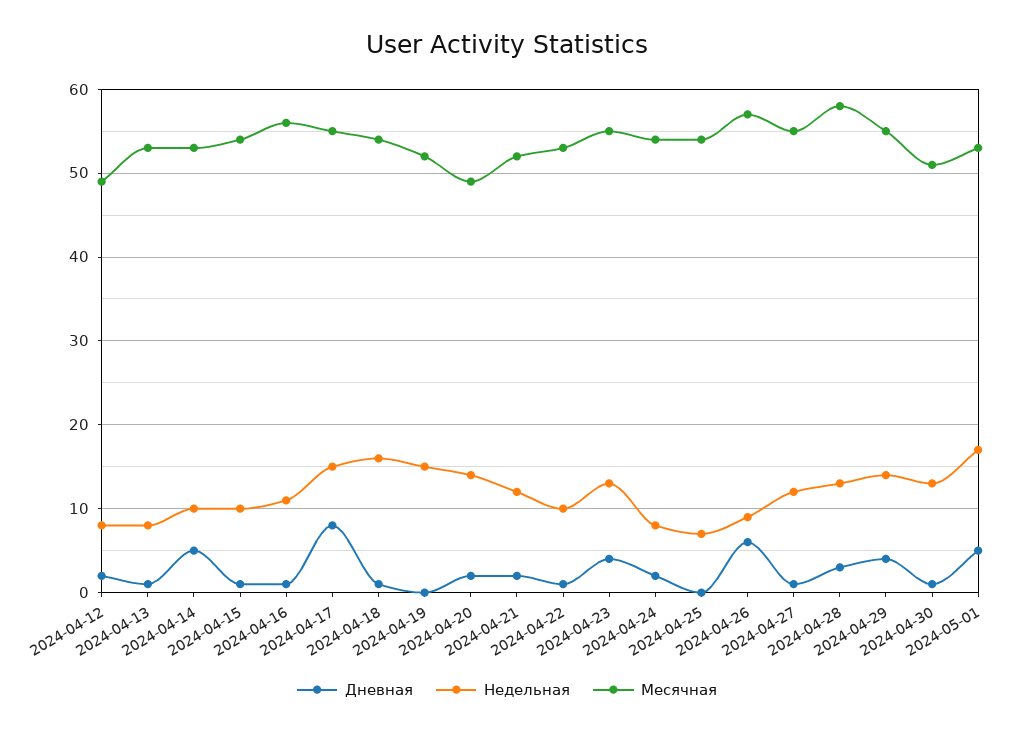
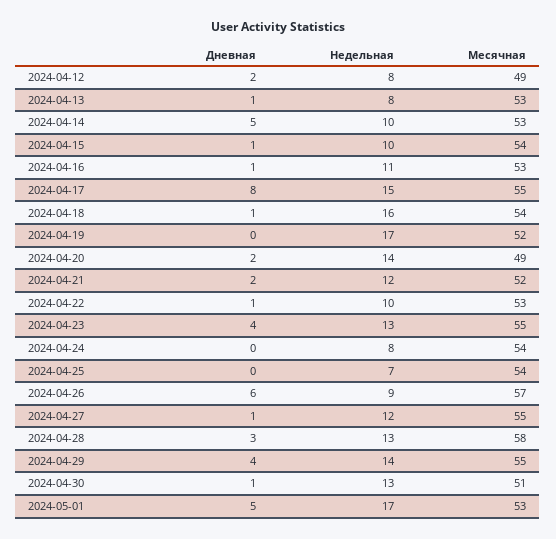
  {
    "Дневная": {
      "2024-04-12": 2,
      "2024-04-13": 1,
      "2024-04-14": 5,
      "2024-04-15": 1,
      "2024-04-16": 1,
      "2024-04-17": 8,
      "2024-04-18": 1,
      "2024-04-19": 0,
      "2024-04-20": 2,
      "2024-04-21": 2,
      "2024-04-22": 1,
      "2024-04-23": 4,
-     "2024-04-24": 2,
+     "2024-04-24": 0,
      "2024-04-25": 0,
      "2024-04-26": 6,
      "2024-04-27": 1,
      "2024-04-28": 3,
      "2024-04-29": 4,
      "2024-04-30": 1,
      "2024-05-01": 5
    },
    "Недельная": {
      "2024-04-12": 8,
      "2024-04-13": 8,
      "2024-04-14": 10,
      "2024-04-15": 10,
      "2024-04-16": 11,
      "2024-04-17": 15,
      "2024-04-18": 16,
-     "2024-04-19": 15,
+     "2024-04-19": 17,
      "2024-04-20": 14,
      "2024-04-21": 12,
      "2024-04-22": 10,
      "2024-04-23": 13,
      "2024-04-24": 8,
      "2024-04-25": 7,
      "2024-04-26": 9,
      "2024-04-27": 12,
      "2024-04-28": 13,
      "2024-04-29": 14,
      "2024-04-30": 13,
      "2024-05-01": 17
    },
    "Месячная": {
      "2024-04-12": 49,
      "2024-04-13": 53,
      "2024-04-14": 53,
      "2024-04-15": 54,
-     "2024-04-16": 56,
+     "2024-04-16": 53,
      "2024-04-17": 55,
      "2024-04-18": 54,
      "2024-04-19": 52,
      "2024-04-20": 49,
      "2024-04-21": 52,
      "2024-04-22": 53,
      "2024-04-23": 55,
      "2024-04-24": 54,
      "2024-04-25": 54,
      "2024-04-26": 57,
      "2024-04-27": 55,
      "2024-04-28": 58,
      "2024-04-29": 55,
      "2024-04-30": 51,
      "2024-05-01": 53
    }
  }

